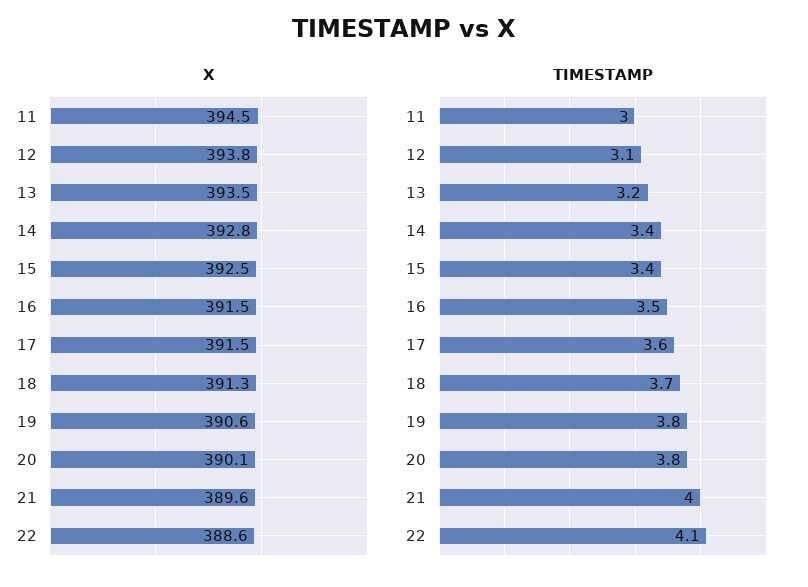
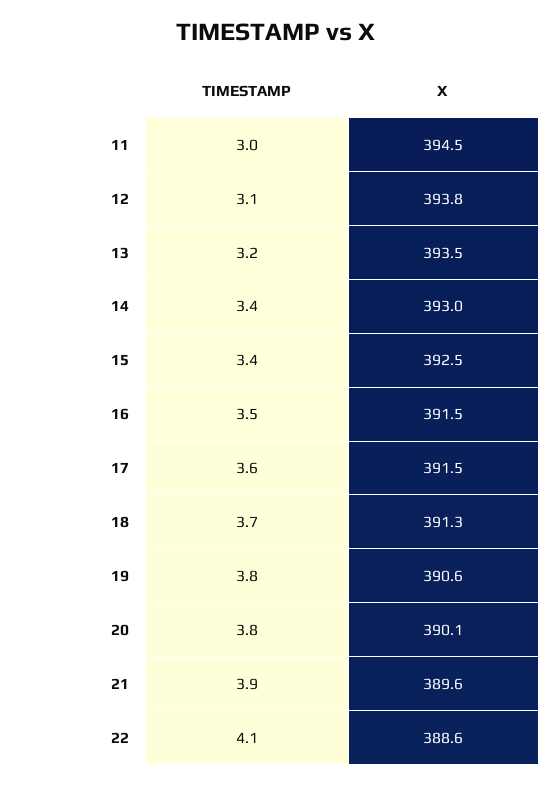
  {
    "X": {
      "11": 394.5,
      "12": 393.8,
      "13": 393.5,
-     "14": 392.8,
+     "14": 393,
      "15": 392.5,
      "16": 391.5,
      "17": 391.5,
      "18": 391.3,
      "19": 390.6,
      "20": 390.1,
      "21": 389.6,
      "22": 388.6
    },
    "TIMESTAMP": {
      "11": 3,
      "12": 3.1,
      "13": 3.2,
      "14": 3.4,
      "15": 3.4,
      "16": 3.5,
      "17": 3.6,
      "18": 3.7,
      "19": 3.8,
      "20": 3.8,
-     "21": 4,
+     "21": 3.9,
      "22": 4.1
    }
  }

